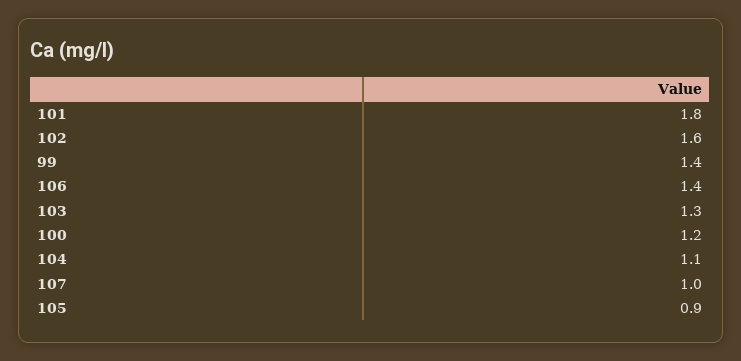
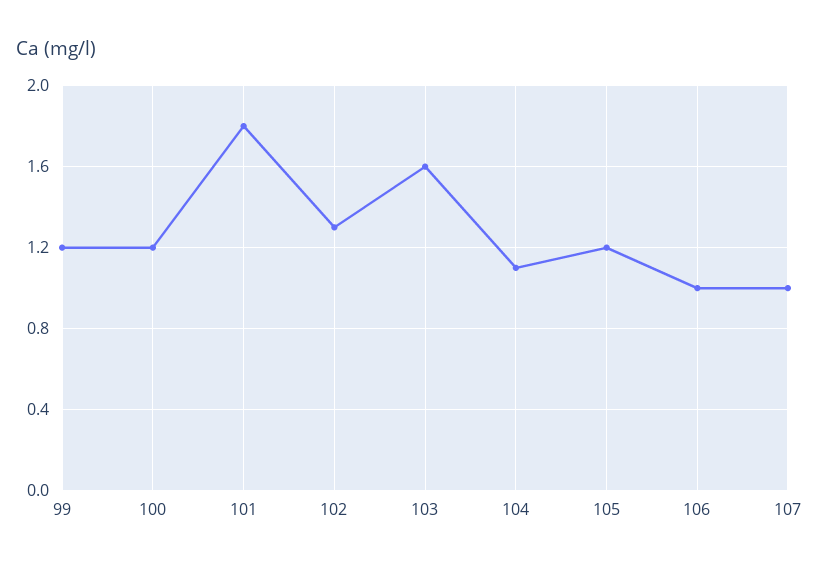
  {
    "101": 1.8,
-   "102": 1.6,
+   "102": 1.3,
-   "99": 1.4,
+   "99": 1.2,
-   "106": 1.4,
+   "106": 1,
-   "103": 1.3,
+   "103": 1.6,
    "100": 1.2,
    "104": 1.1,
    "107": 1,
-   "105": 0.9
+   "105": 1.2
  }

